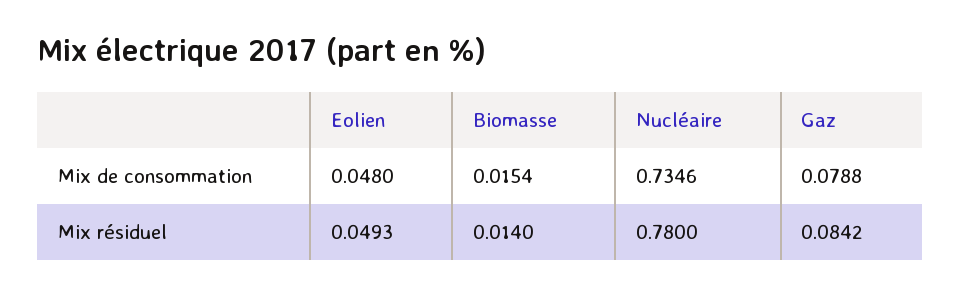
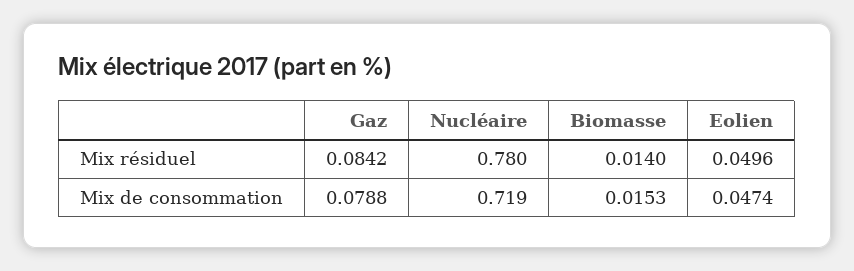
  {
    "Eolien": {
-     "Mix de consommation": 0.048,
+     "Mix de consommation": 0.0474,
-     "Mix résiduel": 0.0493
+     "Mix résiduel": 0.0496
    },
    "Biomasse": {
-     "Mix de consommation": 0.0154,
+     "Mix de consommation": 0.0153,
      "Mix résiduel": 0.014
    },
    "Nucléaire": {
-     "Mix de consommation": 0.7346,
+     "Mix de consommation": 0.719,
      "Mix résiduel": 0.78
    },
    "Gaz": {
      "Mix de consommation": 0.0788,
      "Mix résiduel": 0.0842
    }
  }

